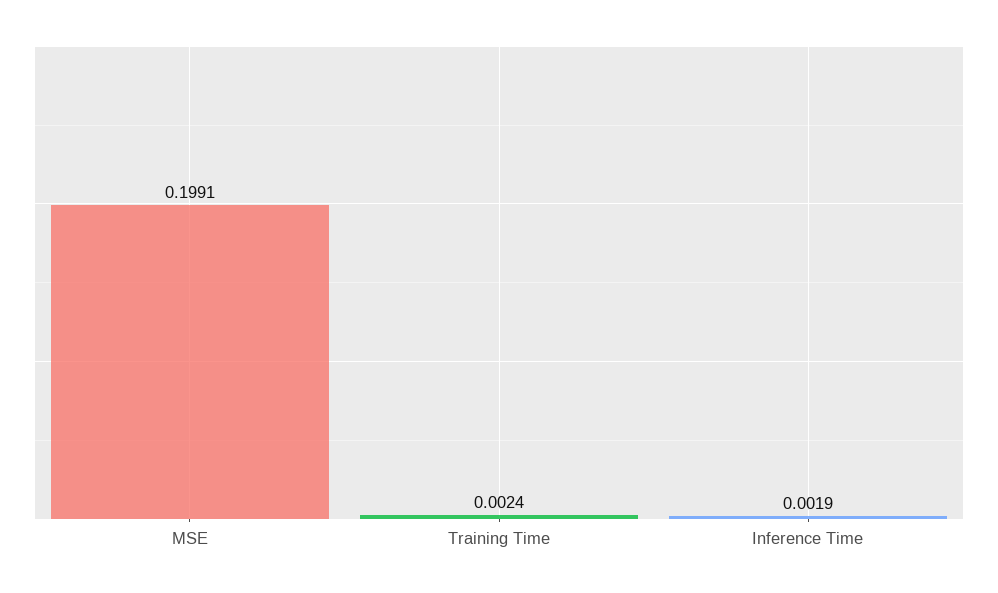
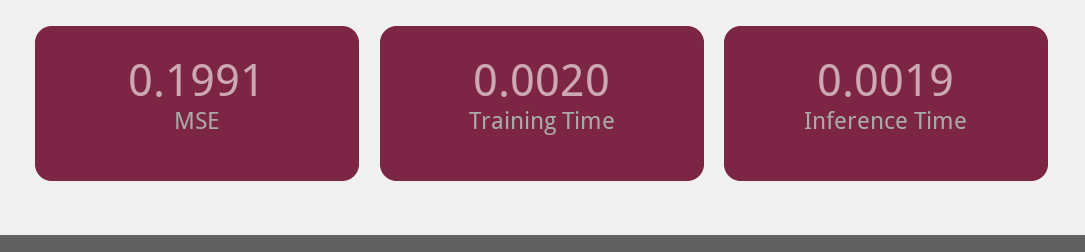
  {
    "MSE": 0.1991,
-   "Training Time": 0.0024,
+   "Training Time": 0.002,
    "Inference Time": 0.0019
  }

